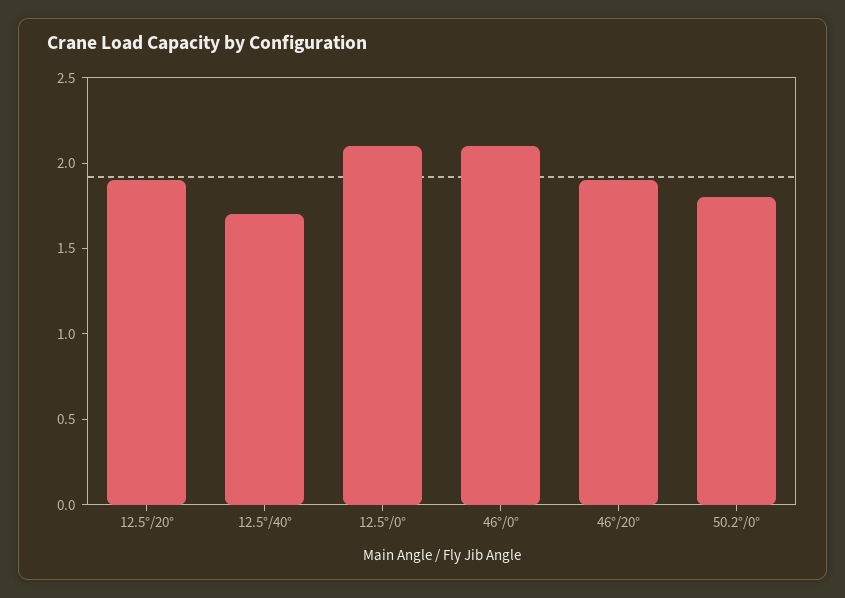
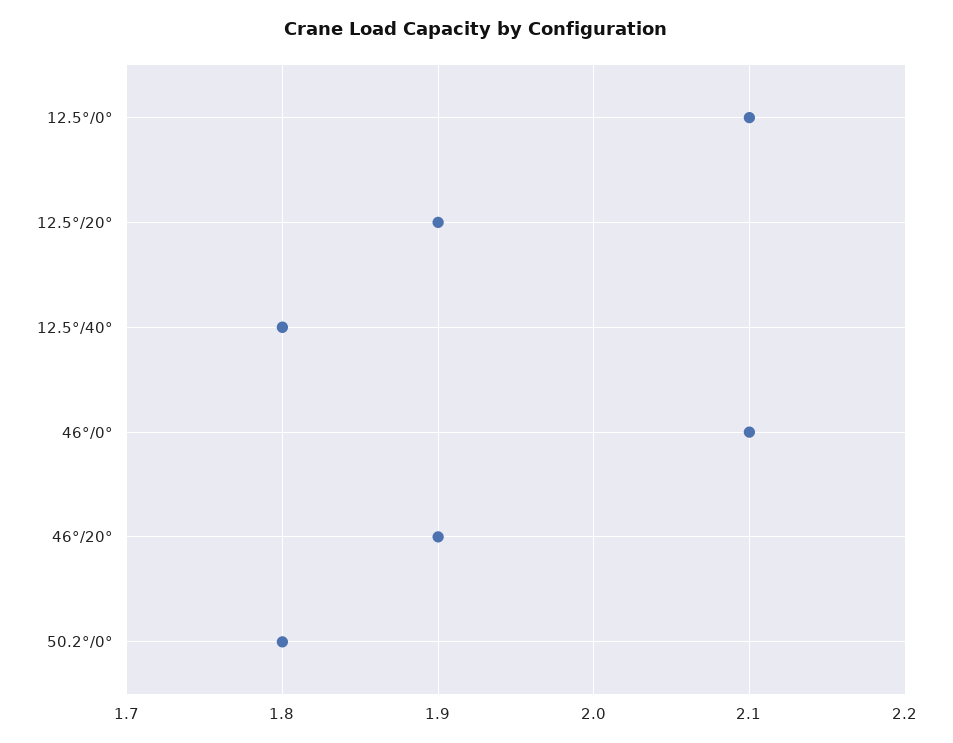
  {
    "12.5°/20°": 1.9,
-   "12.5°/40°": 1.7,
+   "12.5°/40°": 1.8,
    "12.5°/0°": 2.1,
    "46°/0°": 2.1,
    "46°/20°": 1.9,
    "50.2°/0°": 1.8
  }

